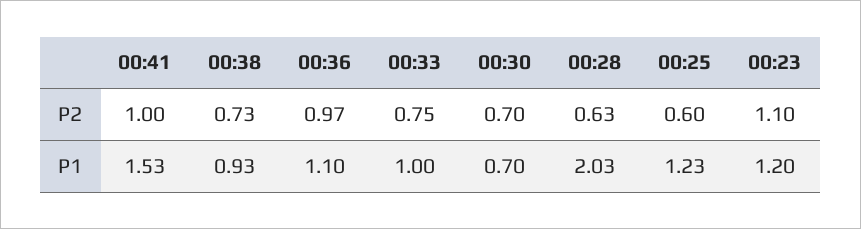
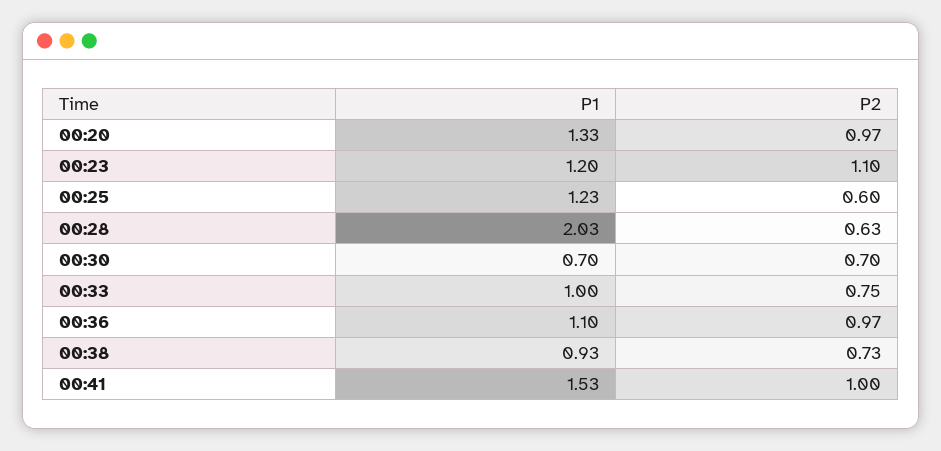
  {
    "00:41": {
      "P2": 1,
      "P1": 1.53
    },
    "00:38": {
      "P2": 0.73,
      "P1": 0.93
    },
    "00:36": {
      "P2": 0.97,
      "P1": 1.1
    },
    "00:33": {
      "P2": 0.75,
      "P1": 1
    },
    "00:30": {
      "P2": 0.7,
      "P1": 0.7
    },
    "00:28": {
      "P2": 0.63,
      "P1": 2.03
    },
    "00:25": {
      "P2": 0.6,
      "P1": 1.23
    },
    "00:23": {
      "P2": 1.1,
      "P1": 1.2
-   }
+   },
+   "00:20": {
+     "P1": 1.33,
+     "P2": 0.97
+   }
  }

